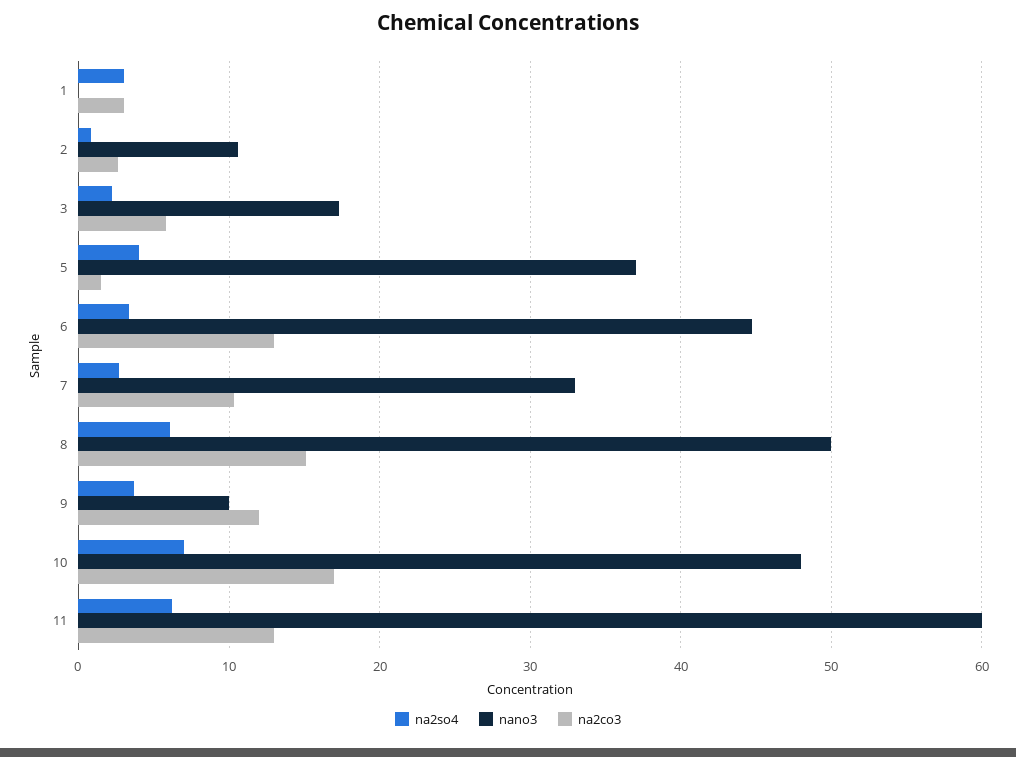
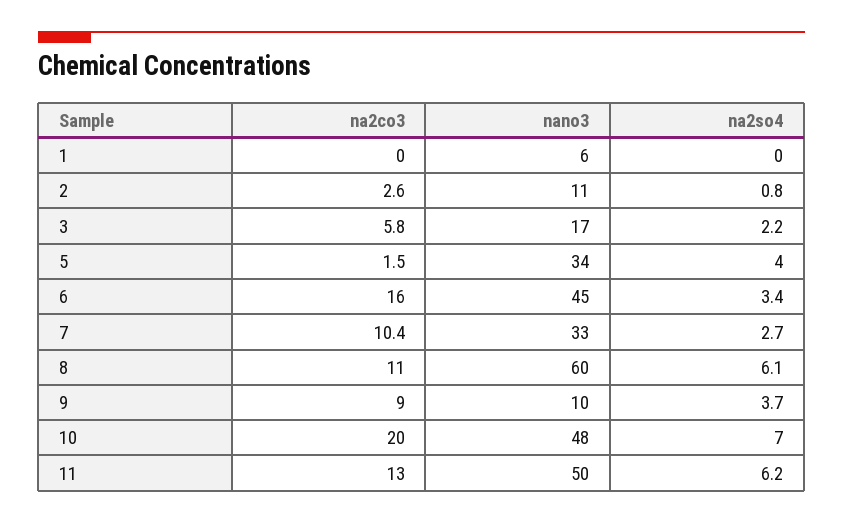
  {
    "na2so4": {
-     "1": 3,
+     "1": 0,
      "2": 0.8,
      "3": 2.2,
      "5": 4,
      "6": 3.4,
      "7": 2.7,
      "8": 6.1,
      "9": 3.7,
      "10": 7,
      "11": 6.2
    },
    "nano3": {
-     "1": 0,
+     "1": 6,
      "2": 11,
      "3": 17,
-     "5": 37,
+     "5": 34,
      "6": 45,
      "7": 33,
-     "8": 50,
+     "8": 60,
      "9": 10,
      "10": 48,
-     "11": 60
+     "11": 50
    },
    "na2co3": {
-     "1": 3,
+     "1": 0,
      "2": 2.6,
      "3": 5.8,
      "5": 1.5,
-     "6": 13,
+     "6": 16,
      "7": 10.4,
-     "8": 15,
+     "8": 11,
-     "9": 12,
+     "9": 9,
-     "10": 17,
+     "10": 20,
      "11": 13
    }
  }

